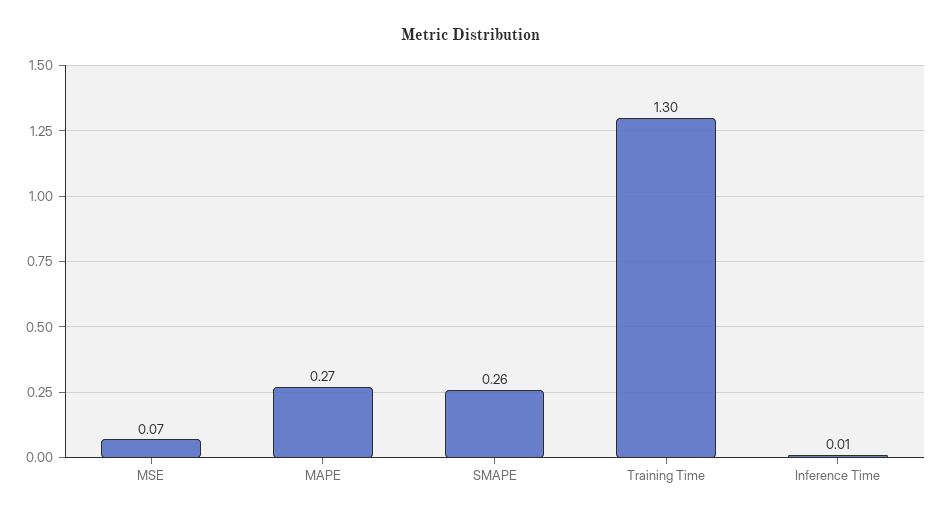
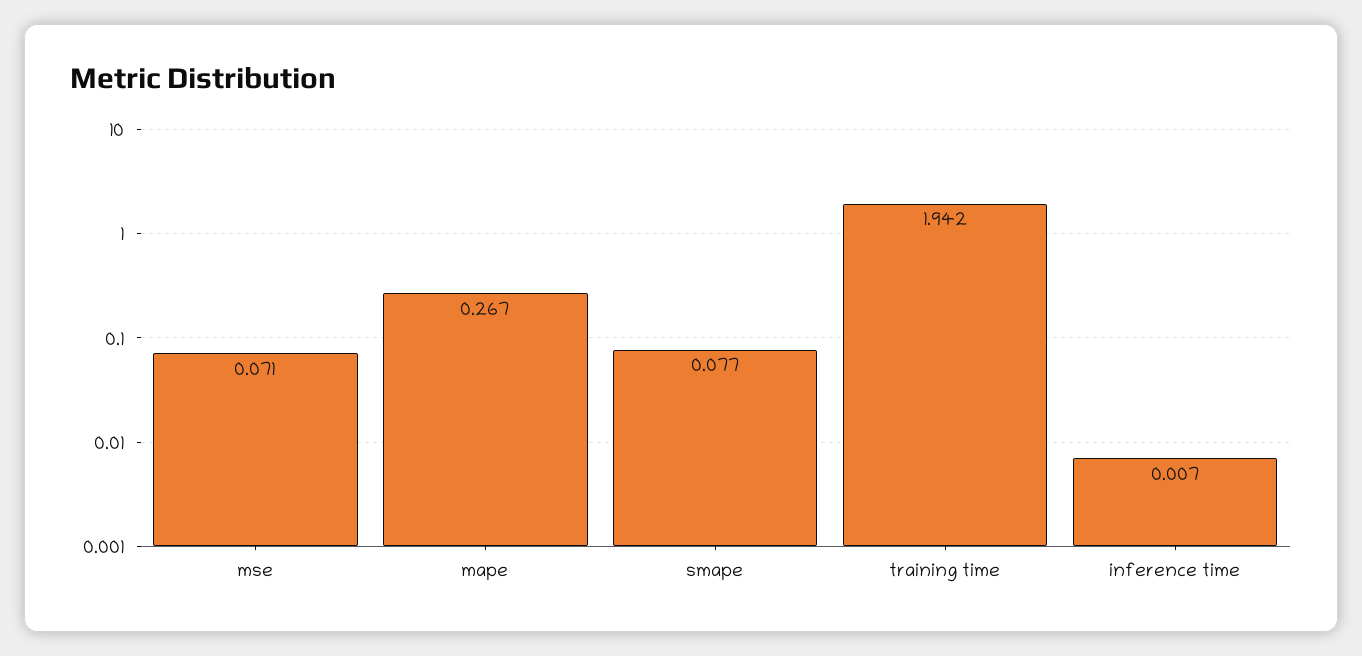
  {
    "MSE": 0.071,
    "MAPE": 0.267,
-   "SMAPE": 0.26,
+   "SMAPE": 0.077,
-   "Training Time": 1.3,
+   "Training Time": 1.942,
    "Inference Time": 0.007
  }

